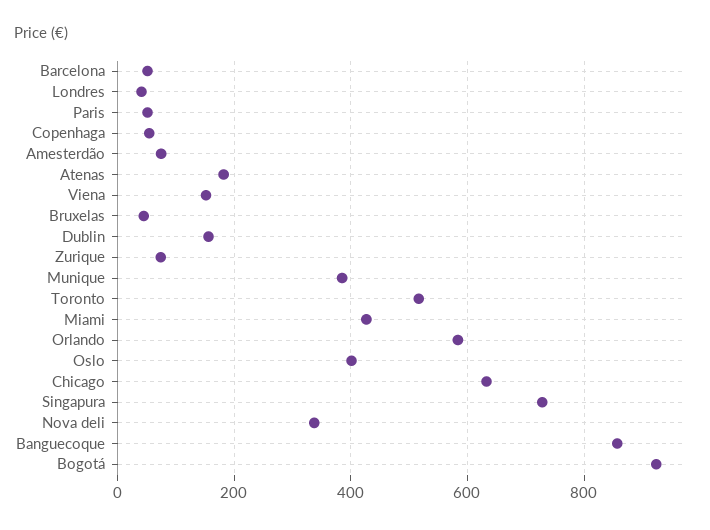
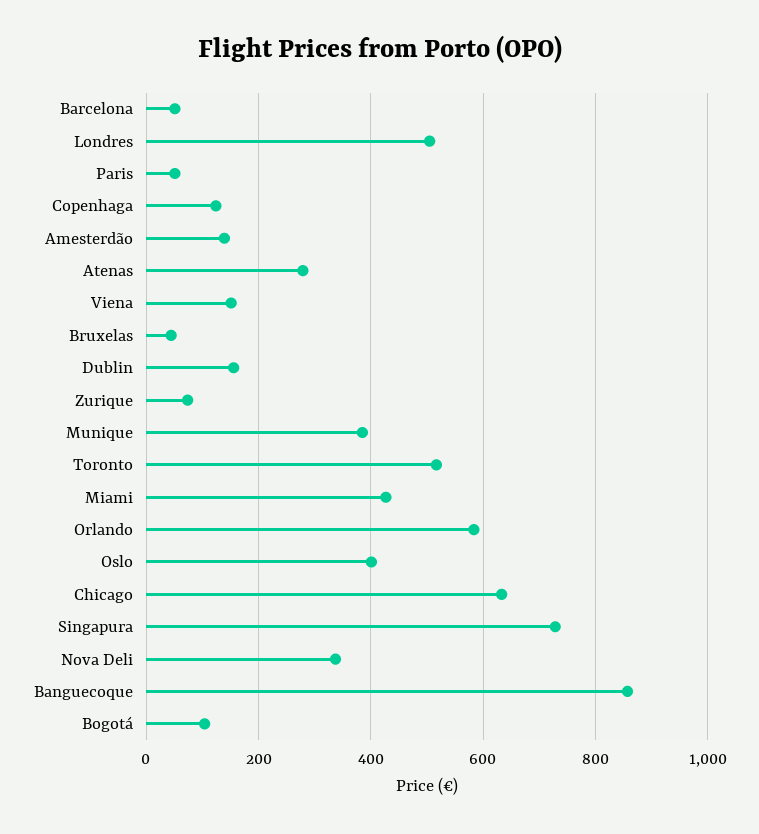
  {
    "Barcelona": 60,
-   "Londres": 40,
+   "Londres": 500,
    "Paris": 60,
-   "Copenhaga": 60,
+   "Copenhaga": 120,
-   "Amesterdão": 80,
+   "Amesterdão": 140,
-   "Atenas": 180,
+   "Atenas": 280,
    "Viena": 160,
    "Bruxelas": 40,
    "Dublin": 160,
    "Zurique": 80,
    "Munique": 380,
    "Toronto": 520,
    "Miami": 420,
    "Orlando": 580,
    "Oslo": 400,
    "Chicago": 640,
    "Singapura": 720,
    "Nova deli": 340,
    "Banguecoque": 860,
-   "Bogotá": 920
+   "Bogotá": 100
  }

